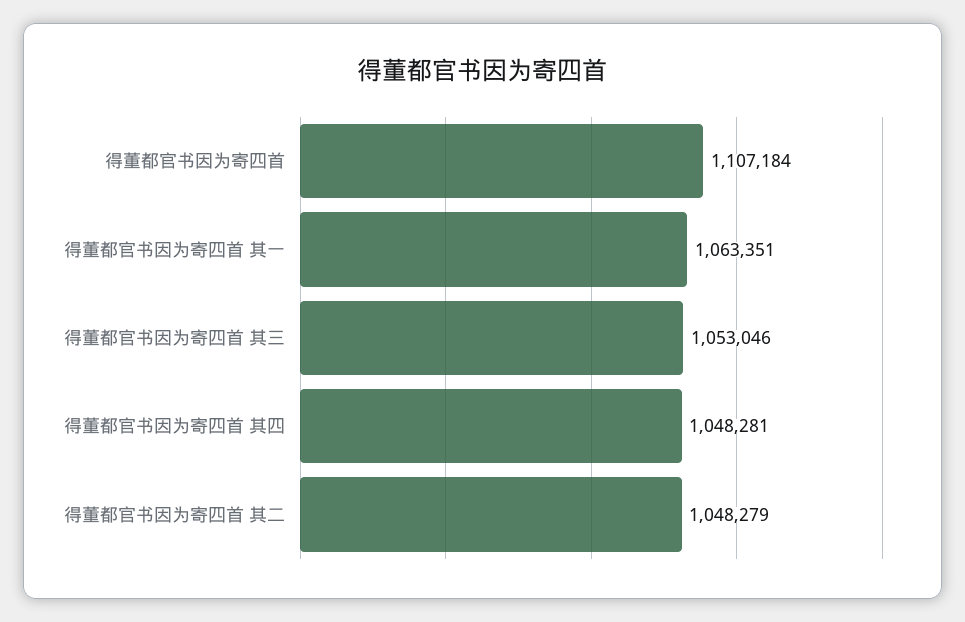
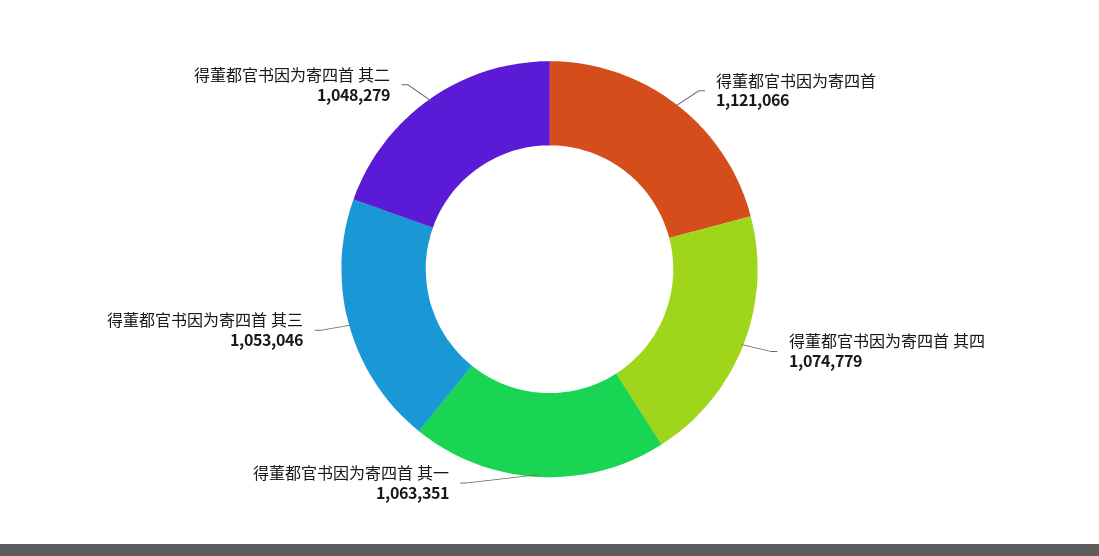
  {
-   "得董都官书因为寄四首": 1107184,
+   "得董都官书因为寄四首": 1121066,
    "得董都官书因为寄四首 其一": 1063351,
    "得董都官书因为寄四首 其三": 1053046,
-   "得董都官书因为寄四首 其四": 1048281,
+   "得董都官书因为寄四首 其四": 1074779,
    "得董都官书因为寄四首 其二": 1048279
  }

